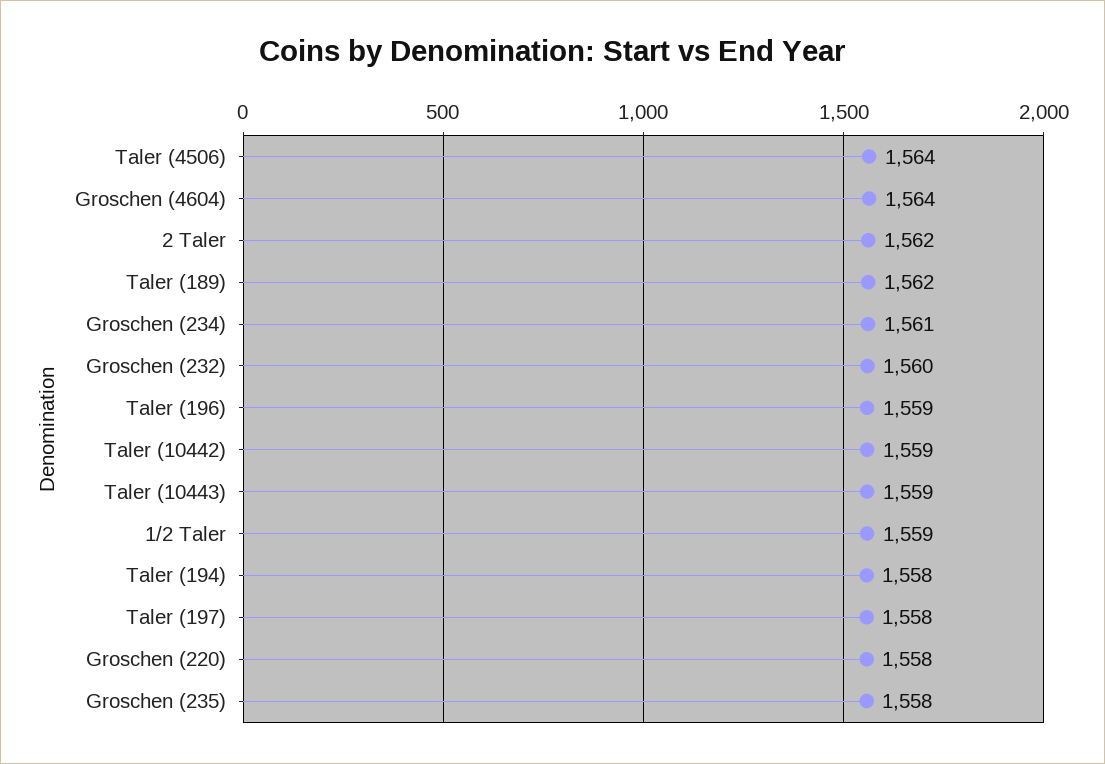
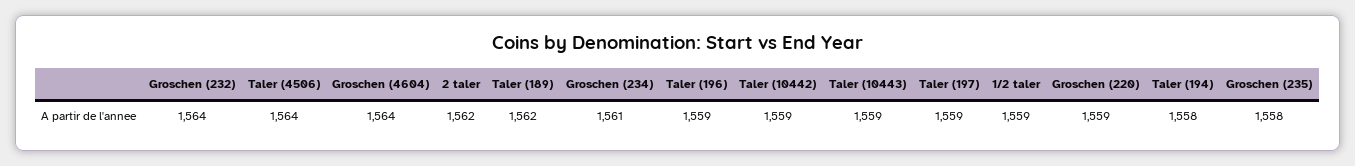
  {
    "Taler (4506)": 1564,
    "Groschen (4604)": 1564,
    "2 Taler": 1562,
    "Taler (189)": 1562,
    "Groschen (234)": 1561,
-   "Groschen (232)": 1560,
+   "Groschen (232)": 1564,
    "Taler (196)": 1559,
    "Taler (10442)": 1559,
    "Taler (10443)": 1559,
    "1/2 Taler": 1559,
    "Taler (194)": 1558,
-   "Taler (197)": 1558,
+   "Taler (197)": 1559,
-   "Groschen (220)": 1558,
+   "Groschen (220)": 1559,
    "Groschen (235)": 1558
  }

